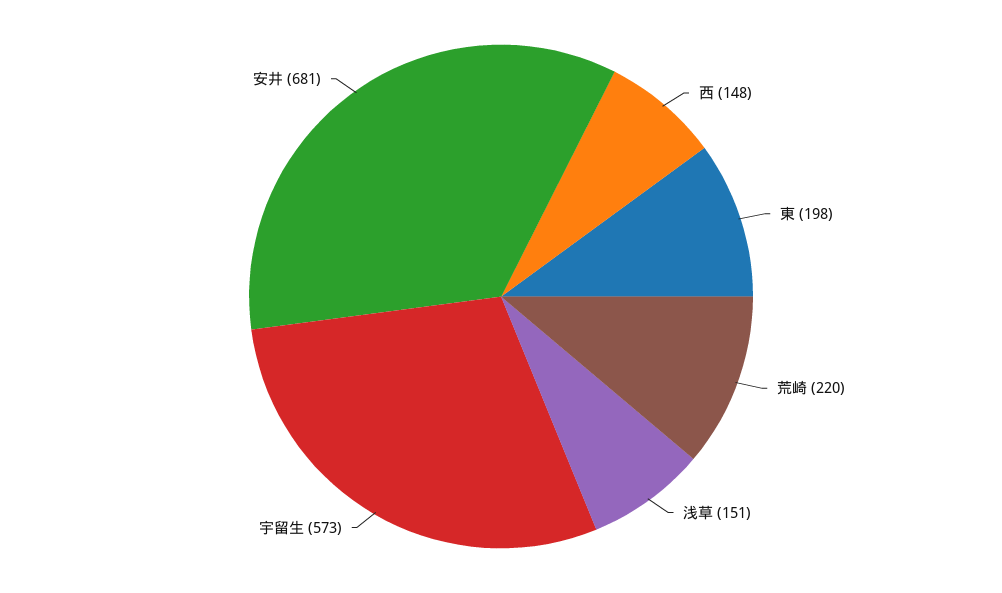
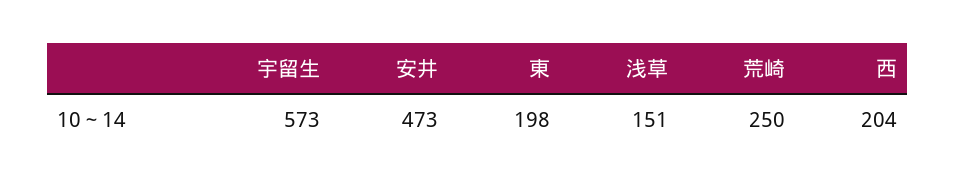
  {
-   "西": 148,
+   "西": 204,
    "東": 198,
-   "荒崎": 220,
+   "荒崎": 250,
    "浅草": 151,
    "宇留生": 573,
-   "安井": 681
+   "安井": 473
  }

